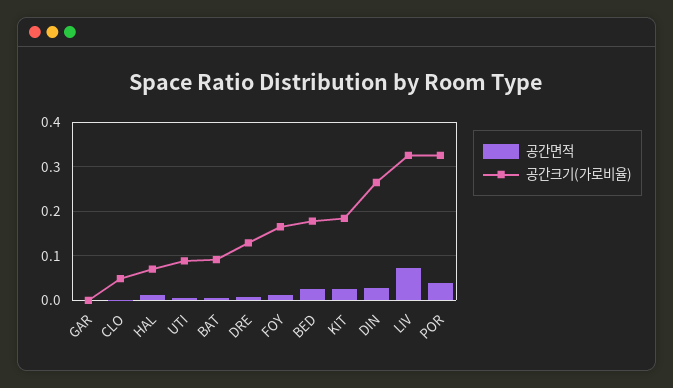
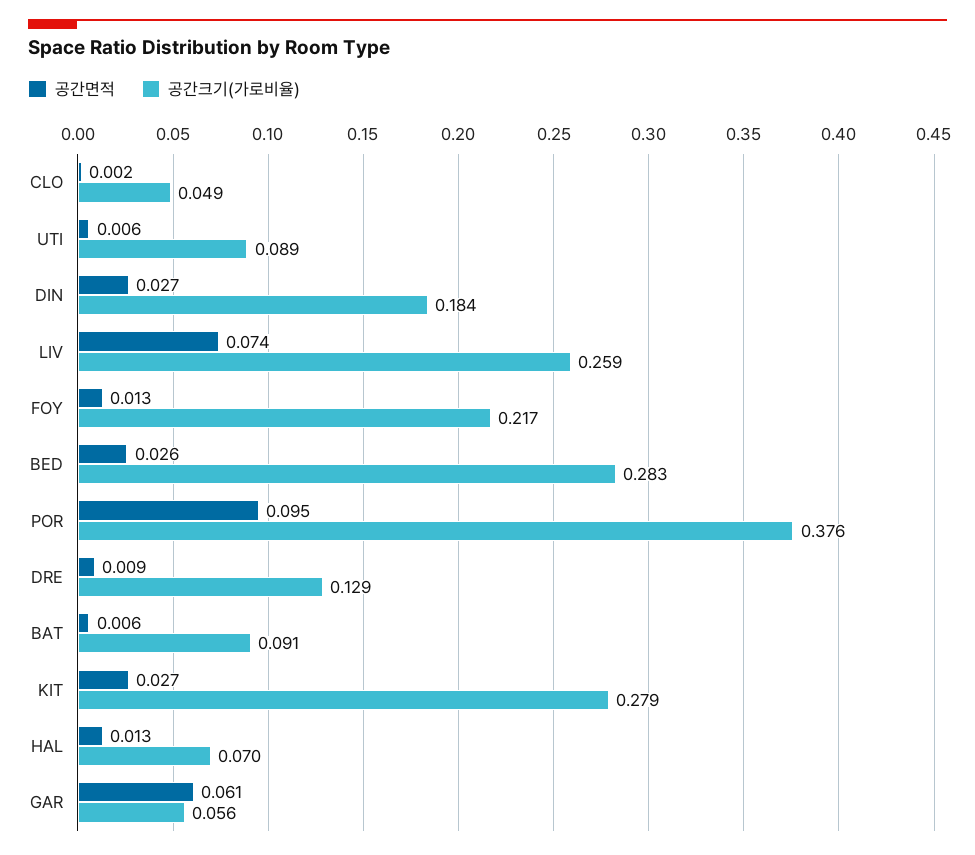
  {
    "공간면적": {
-     "GAR": 0,
+     "GAR": 0.061,
      "CLO": 0.002,
      "HAL": 0.013,
      "UTI": 0.006,
      "BAT": 0.006,
      "DRE": 0.009,
      "FOY": 0.013,
      "BED": 0.026,
      "KIT": 0.027,
      "DIN": 0.027,
      "LIV": 0.074,
-     "POR": 0.04
+     "POR": 0.095
    },
    "공간크기(가로비율)": {
-     "GAR": 0,
+     "GAR": 0.056,
      "CLO": 0.049,
      "HAL": 0.07,
      "UTI": 0.089,
      "BAT": 0.091,
      "DRE": 0.129,
-     "FOY": 0.16,
+     "FOY": 0.217,
-     "BED": 0.18,
+     "BED": 0.283,
-     "KIT": 0.18,
+     "KIT": 0.279,
-     "DIN": 0.26,
+     "DIN": 0.184,
-     "LIV": 0.32,
+     "LIV": 0.259,
-     "POR": 0.32
+     "POR": 0.376
    }
  }

